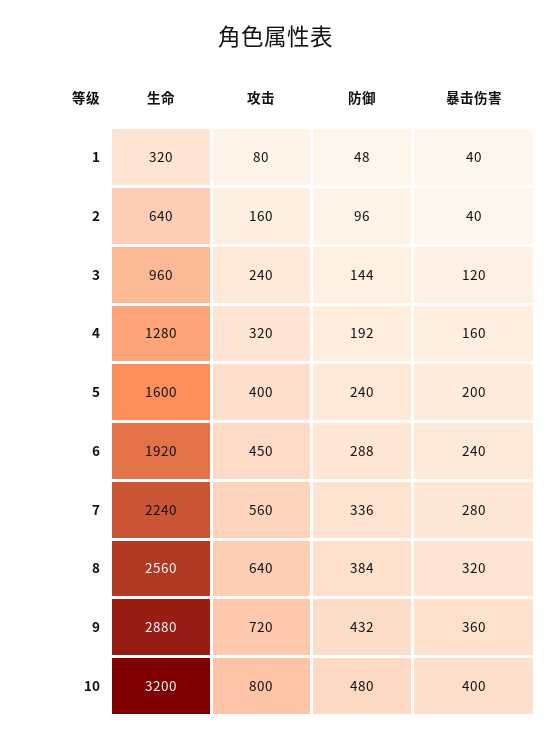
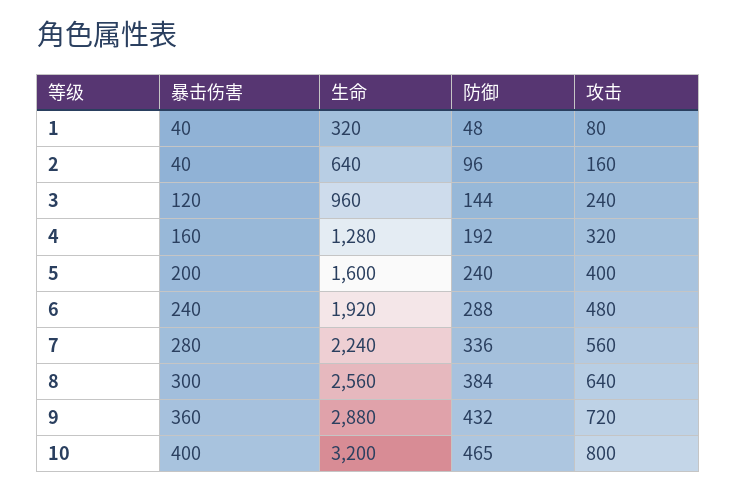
  {
    "生命": {
      "1": 320,
      "2": 640,
      "3": 960,
      "4": 1280,
      "5": 1600,
      "6": 1920,
      "7": 2240,
      "8": 2560,
      "9": 2880,
      "10": 3200
    },
    "攻击": {
      "1": 80,
      "2": 160,
      "3": 240,
      "4": 320,
      "5": 400,
-     "6": 450,
+     "6": 480,
      "7": 560,
      "8": 640,
      "9": 720,
      "10": 800
    },
    "防御": {
      "1": 48,
      "2": 96,
      "3": 144,
      "4": 192,
      "5": 240,
      "6": 288,
      "7": 336,
      "8": 384,
      "9": 432,
-     "10": 480
+     "10": 465
    },
    "暴击伤害": {
      "1": 40,
      "2": 40,
      "3": 120,
      "4": 160,
      "5": 200,
      "6": 240,
      "7": 280,
-     "8": 320,
+     "8": 300,
      "9": 360,
      "10": 400
    }
  }

